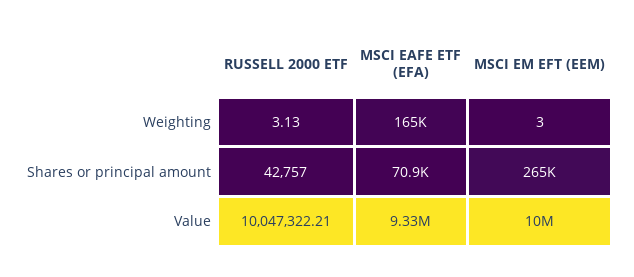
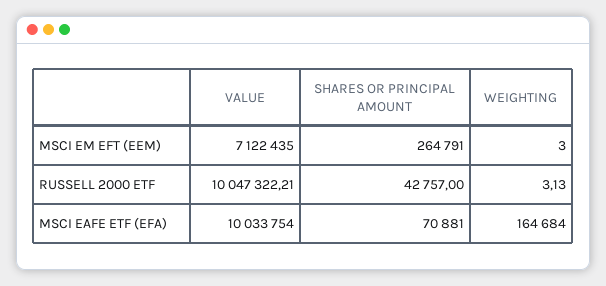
  {
    "RUSSELL 2000 ETF": {
      "Weighting": 3.13,
      "Shares or principal amount": 42757,
      "Value": 10047322.21
    },
    "MSCI EAFE ETF (EFA)": {
      "Weighting": 164684,
      "Shares or principal amount": 70881,
-     "Value": 9330000
+     "Value": 10033754
    },
    "MSCI EM EFT (EEM)": {
      "Weighting": 3,
      "Shares or principal amount": 264791,
-     "Value": 10000000
+     "Value": 7122435
    }
  }

